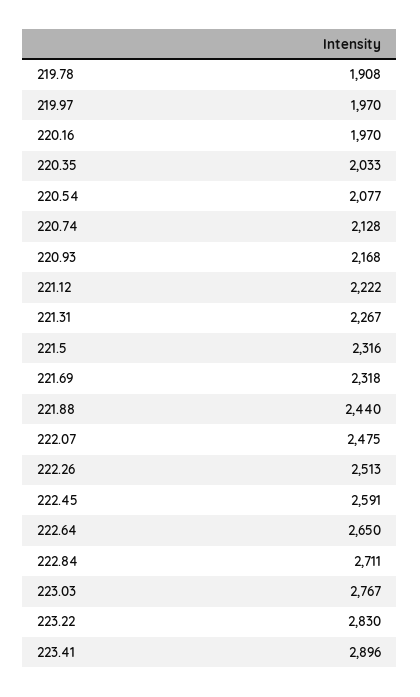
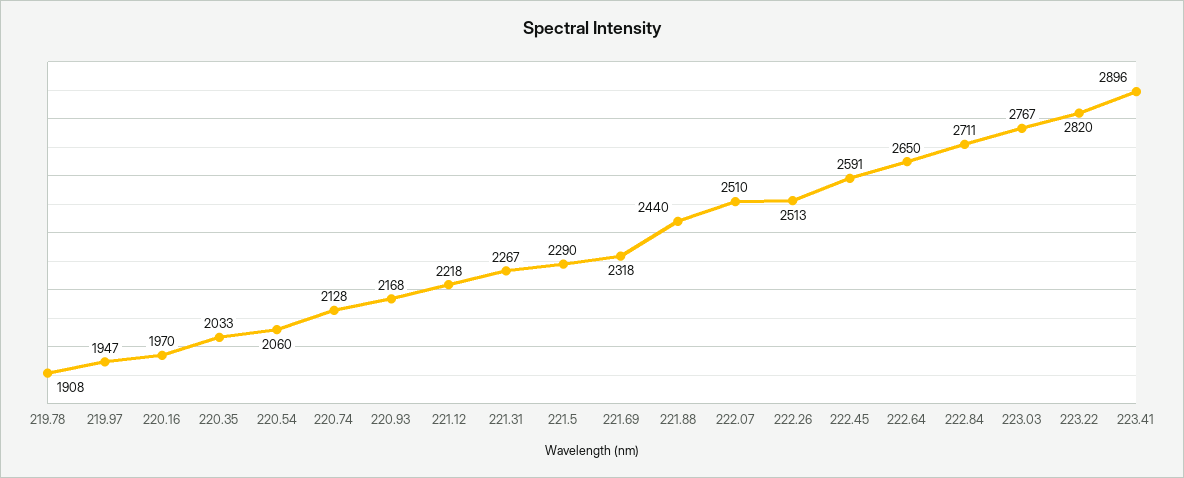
  {
    "219.78": 1908,
-   "219.97": 1970,
+   "219.97": 1947,
    "220.16": 1970,
    "220.35": 2033,
-   "220.54": 2077,
+   "220.54": 2060,
    "220.74": 2128,
    "220.93": 2168,
-   "221.12": 2222,
+   "221.12": 2218,
    "221.31": 2267,
-   "221.5": 2316,
+   "221.5": 2290,
    "221.69": 2318,
    "221.88": 2440,
-   "222.07": 2475,
+   "222.07": 2510,
    "222.26": 2513,
    "222.45": 2591,
    "222.64": 2650,
    "222.84": 2711,
    "223.03": 2767,
-   "223.22": 2830,
+   "223.22": 2820,
    "223.41": 2896
  }

